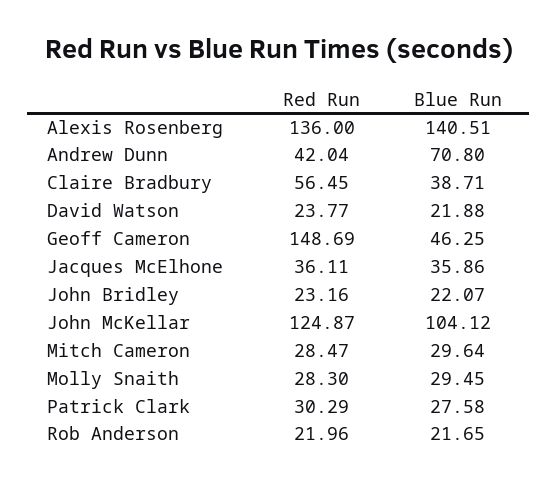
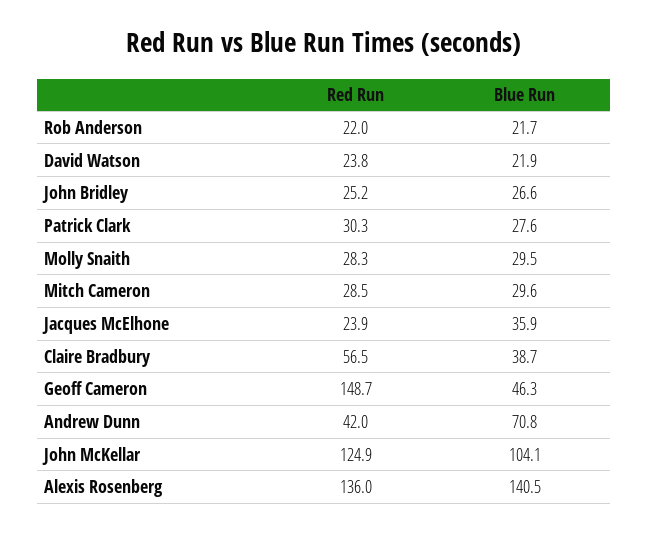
  {
    "Red Run": {
      "Alexis Rosenberg": 136,
      "Andrew Dunn": 42.04,
      "Claire Bradbury": 56.45,
      "David Watson": 23.77,
      "Geoff Cameron": 148.69,
-     "Jacques McElhone": 36.11,
+     "Jacques McElhone": 23.9,
-     "John Bridley": 23.16,
+     "John Bridley": 25.2,
      "John McKellar": 124.87,
      "Mitch Cameron": 28.47,
      "Molly Snaith": 28.3,
      "Patrick Clark": 30.29,
      "Rob Anderson": 21.96
    },
    "Blue Run": {
      "Alexis Rosenberg": 140.51,
      "Andrew Dunn": 70.8,
      "Claire Bradbury": 38.71,
      "David Watson": 21.88,
      "Geoff Cameron": 46.25,
      "Jacques McElhone": 35.86,
-     "John Bridley": 22.07,
+     "John Bridley": 26.6,
      "John McKellar": 104.12,
      "Mitch Cameron": 29.64,
      "Molly Snaith": 29.45,
      "Patrick Clark": 27.58,
      "Rob Anderson": 21.65
    }
  }

